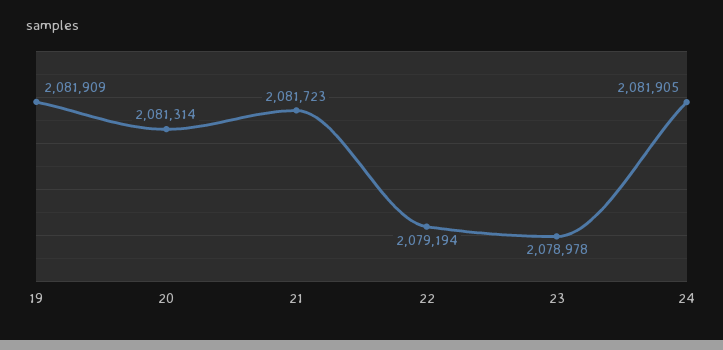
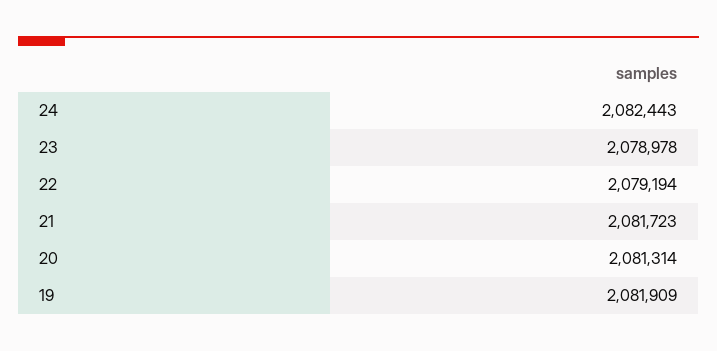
  {
    "19": 2081909,
    "20": 2081314,
    "21": 2081723,
    "22": 2079194,
    "23": 2078978,
-   "24": 2081905
+   "24": 2082443
  }

